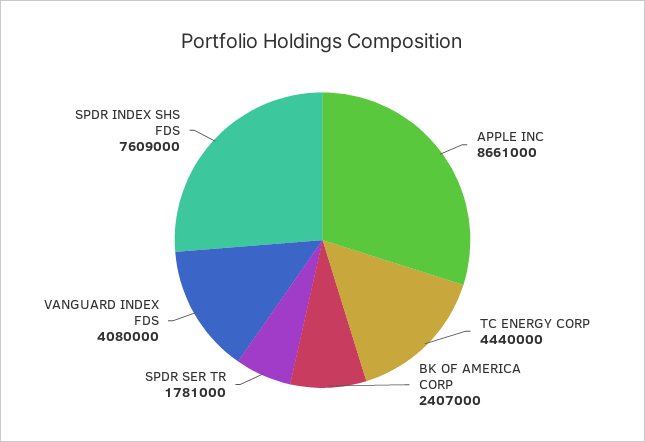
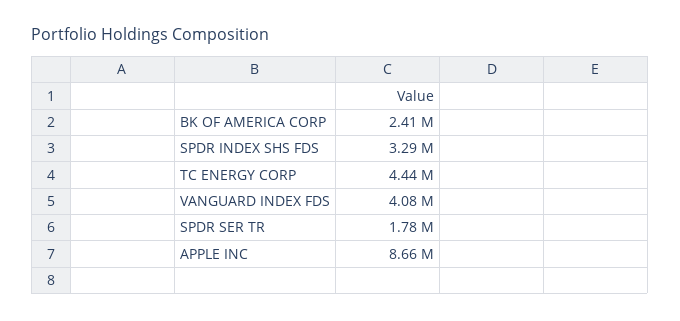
  {
    "APPLE INC": 8661000,
    "TC ENERGY CORP": 4440000,
    "BK OF AMERICA CORP": 2407000,
    "SPDR SER TR": 1781000,
    "VANGUARD INDEX FDS": 4080000,
-   "SPDR INDEX SHS FDS": 7609000
+   "SPDR INDEX SHS FDS": 3290000
  }

